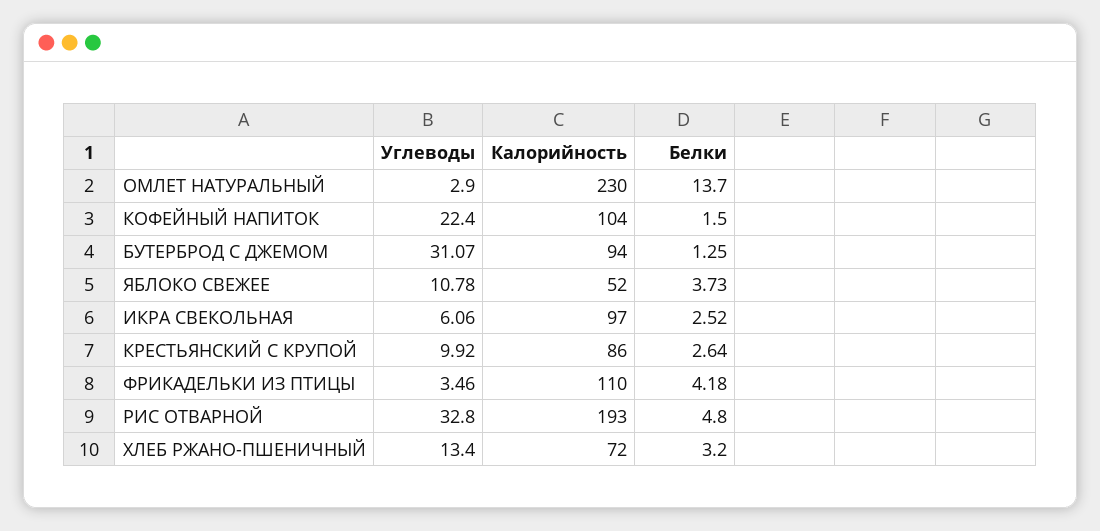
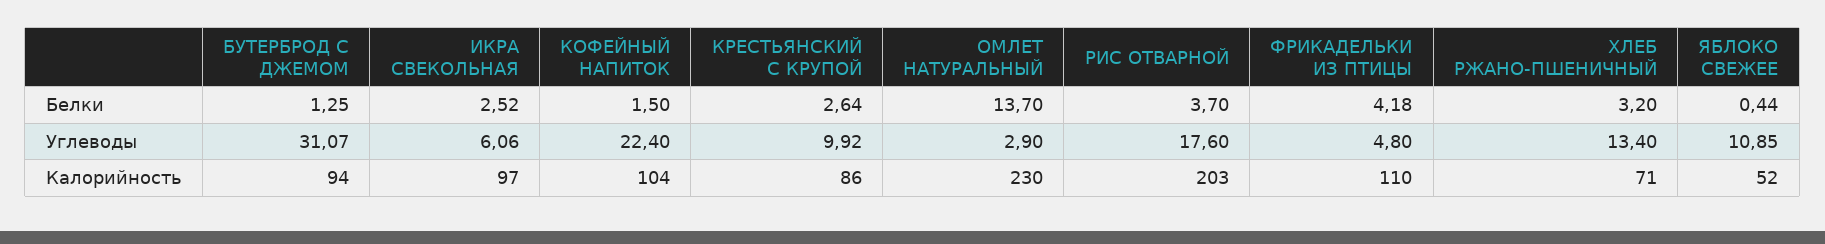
  {
    "Углеводы": {
      "ОМЛЕТ НАТУРАЛЬНЫЙ": 2.9,
      "КОФЕЙНЫЙ НАПИТОК": 22.4,
      "БУТЕРБРОД С ДЖЕМОМ": 31.07,
-     "ЯБЛОКО СВЕЖЕЕ": 10.78,
+     "ЯБЛОКО СВЕЖЕЕ": 10.85,
      "ИКРА СВЕКОЛЬНАЯ": 6.06,
      "КРЕСТЬЯНСКИЙ С КРУПОЙ": 9.92,
-     "ФРИКАДЕЛЬКИ ИЗ ПТИЦЫ": 3.46,
+     "ФРИКАДЕЛЬКИ ИЗ ПТИЦЫ": 4.8,
-     "РИС ОТВАРНОЙ": 32.8,
+     "РИС ОТВАРНОЙ": 17.6,
      "ХЛЕБ РЖАНО-ПШЕНИЧНЫЙ": 13.4
    },
    "Калорийность": {
      "ОМЛЕТ НАТУРАЛЬНЫЙ": 230,
      "КОФЕЙНЫЙ НАПИТОК": 104,
      "БУТЕРБРОД С ДЖЕМОМ": 94,
      "ЯБЛОКО СВЕЖЕЕ": 52,
      "ИКРА СВЕКОЛЬНАЯ": 97,
      "КРЕСТЬЯНСКИЙ С КРУПОЙ": 86,
      "ФРИКАДЕЛЬКИ ИЗ ПТИЦЫ": 110,
-     "РИС ОТВАРНОЙ": 193,
+     "РИС ОТВАРНОЙ": 203,
-     "ХЛЕБ РЖАНО-ПШЕНИЧНЫЙ": 72
+     "ХЛЕБ РЖАНО-ПШЕНИЧНЫЙ": 71
    },
    "Белки": {
      "ОМЛЕТ НАТУРАЛЬНЫЙ": 13.7,
      "КОФЕЙНЫЙ НАПИТОК": 1.5,
      "БУТЕРБРОД С ДЖЕМОМ": 1.25,
-     "ЯБЛОКО СВЕЖЕЕ": 3.73,
+     "ЯБЛОКО СВЕЖЕЕ": 0.44,
      "ИКРА СВЕКОЛЬНАЯ": 2.52,
      "КРЕСТЬЯНСКИЙ С КРУПОЙ": 2.64,
      "ФРИКАДЕЛЬКИ ИЗ ПТИЦЫ": 4.18,
-     "РИС ОТВАРНОЙ": 4.8,
+     "РИС ОТВАРНОЙ": 3.7,
      "ХЛЕБ РЖАНО-ПШЕНИЧНЫЙ": 3.2
    }
  }

